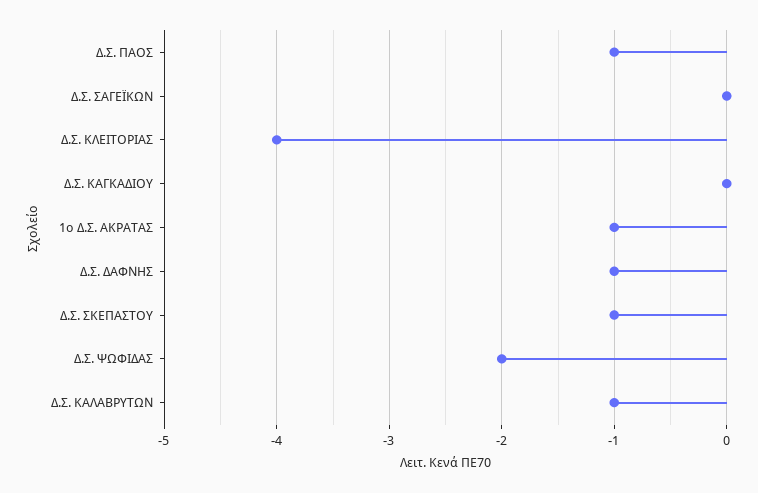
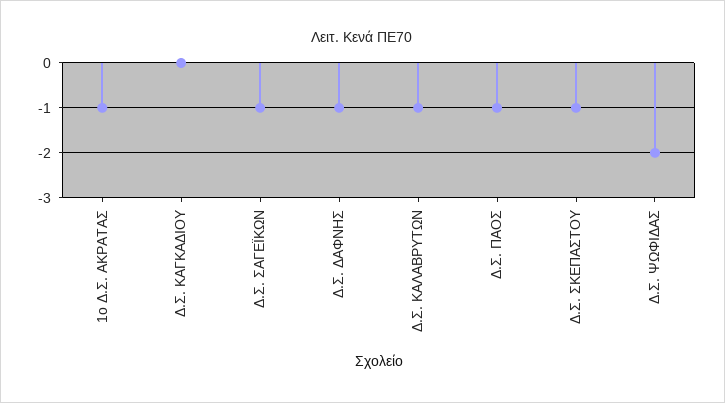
  {
    "Δ.Σ. ΠΑΟΣ": -1,
-   "Δ.Σ. ΣΑΓΕΪΚΩΝ": 0,
+   "Δ.Σ. ΣΑΓΕΪΚΩΝ": -1,
-   "Δ.Σ. ΚΛΕΙΤΟΡΙΑΣ": -4,
    "Δ.Σ. ΚΑΓΚΑΔΙΟΥ": 0,
    "1ο Δ.Σ. ΑΚΡΑΤΑΣ": -1,
    "Δ.Σ. ΔΑΦΝΗΣ": -1,
    "Δ.Σ. ΣΚΕΠΑΣΤΟΥ": -1,
    "Δ.Σ. ΨΩΦΙΔΑΣ": -2,
    "Δ.Σ. ΚΑΛΑΒΡΥΤΩΝ": -1
  }

